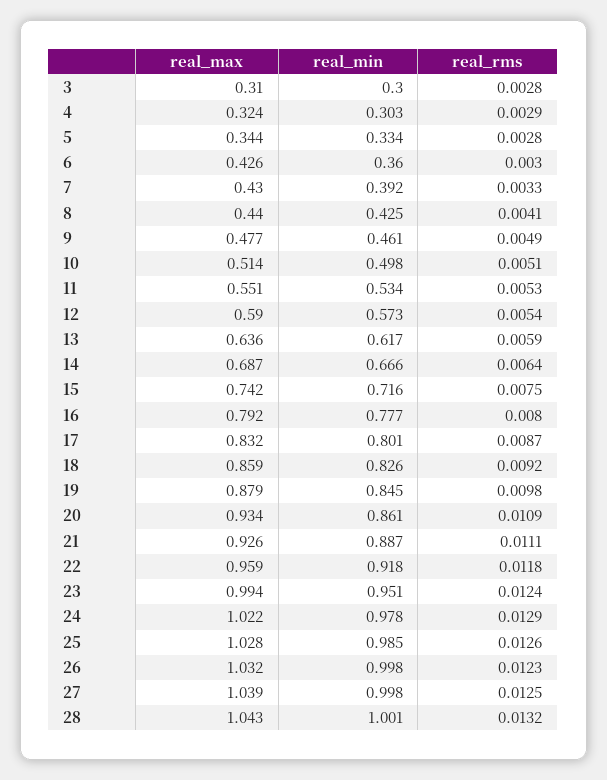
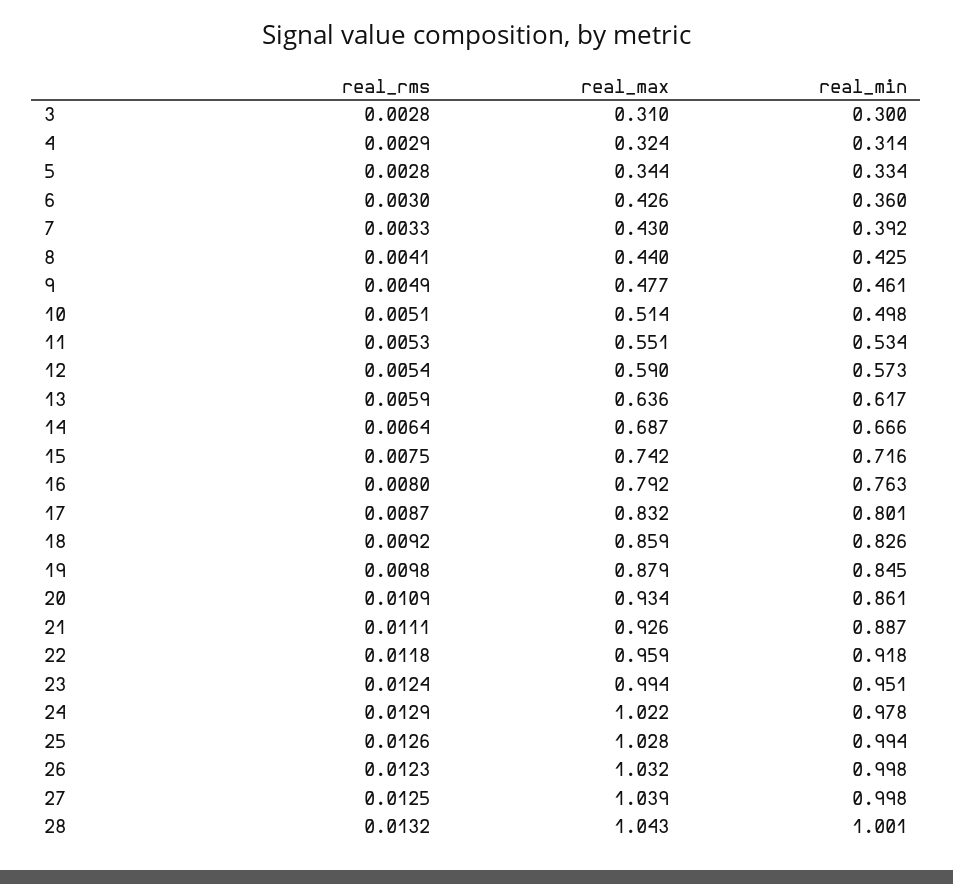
  {
    "real_max": {
      "3": 0.31,
      "4": 0.324,
      "5": 0.344,
      "6": 0.426,
      "7": 0.43,
      "8": 0.44,
      "9": 0.477,
      "10": 0.514,
      "11": 0.551,
      "12": 0.59,
      "13": 0.636,
      "14": 0.687,
      "15": 0.742,
      "16": 0.792,
      "17": 0.832,
      "18": 0.859,
      "19": 0.879,
      "20": 0.934,
      "21": 0.926,
      "22": 0.959,
      "23": 0.994,
      "24": 1.022,
      "25": 1.028,
      "26": 1.032,
      "27": 1.039,
      "28": 1.043
    },
    "real_min": {
      "3": 0.3,
-     "4": 0.303,
+     "4": 0.314,
      "5": 0.334,
      "6": 0.36,
      "7": 0.392,
      "8": 0.425,
      "9": 0.461,
      "10": 0.498,
      "11": 0.534,
      "12": 0.573,
      "13": 0.617,
      "14": 0.666,
      "15": 0.716,
-     "16": 0.777,
+     "16": 0.763,
      "17": 0.801,
      "18": 0.826,
      "19": 0.845,
      "20": 0.861,
      "21": 0.887,
      "22": 0.918,
      "23": 0.951,
      "24": 0.978,
-     "25": 0.985,
+     "25": 0.994,
      "26": 0.998,
      "27": 0.998,
      "28": 1.001
    },
    "real_rms": {
      "3": 0.0028,
      "4": 0.0029,
      "5": 0.0028,
      "6": 0.003,
      "7": 0.0033,
      "8": 0.0041,
      "9": 0.0049,
      "10": 0.0051,
      "11": 0.0053,
      "12": 0.0054,
      "13": 0.0059,
      "14": 0.0064,
      "15": 0.0075,
      "16": 0.008,
      "17": 0.0087,
      "18": 0.0092,
      "19": 0.0098,
      "20": 0.0109,
      "21": 0.0111,
      "22": 0.0118,
      "23": 0.0124,
      "24": 0.0129,
      "25": 0.0126,
      "26": 0.0123,
      "27": 0.0125,
      "28": 0.0132
    }
  }

